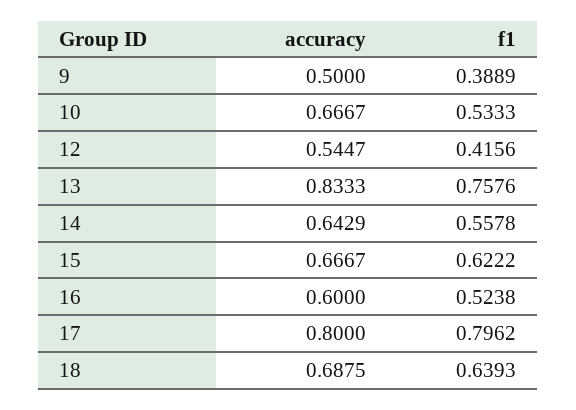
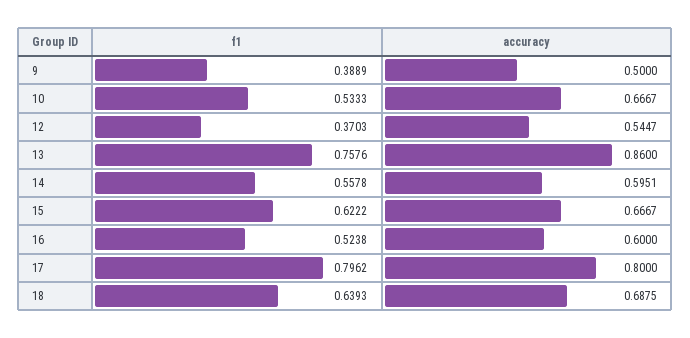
  {
    "accuracy": {
      "9": 0.5,
      "10": 0.6667,
      "12": 0.5447,
-     "13": 0.8333,
+     "13": 0.86,
-     "14": 0.6429,
+     "14": 0.5951,
      "15": 0.6667,
      "16": 0.6,
      "17": 0.8,
      "18": 0.6875
    },
    "f1": {
      "9": 0.3889,
      "10": 0.5333,
-     "12": 0.4156,
+     "12": 0.3703,
      "13": 0.7576,
      "14": 0.5578,
      "15": 0.6222,
      "16": 0.5238,
      "17": 0.7962,
      "18": 0.6393
    }
  }

